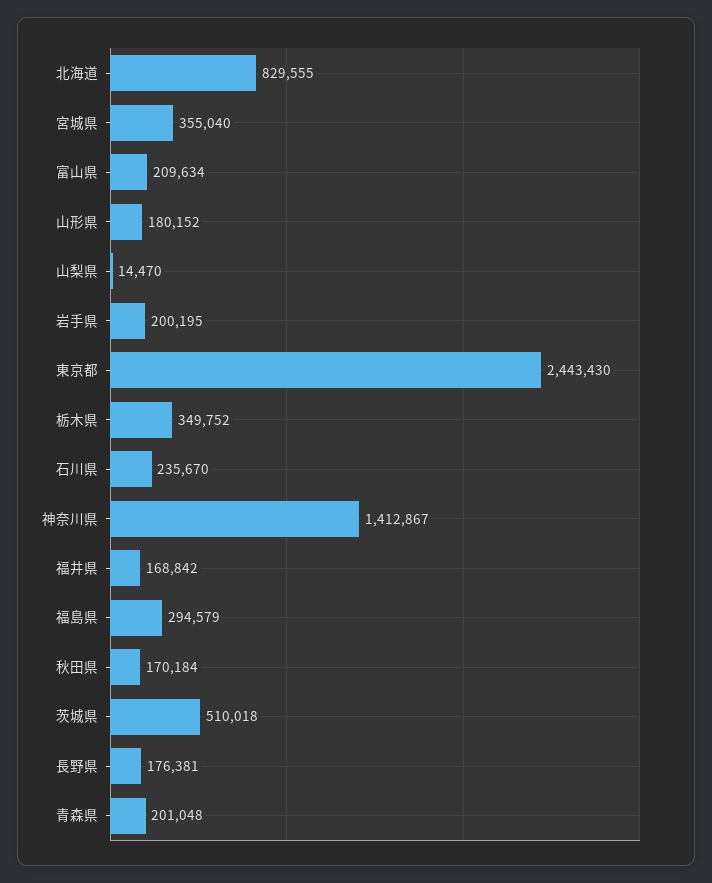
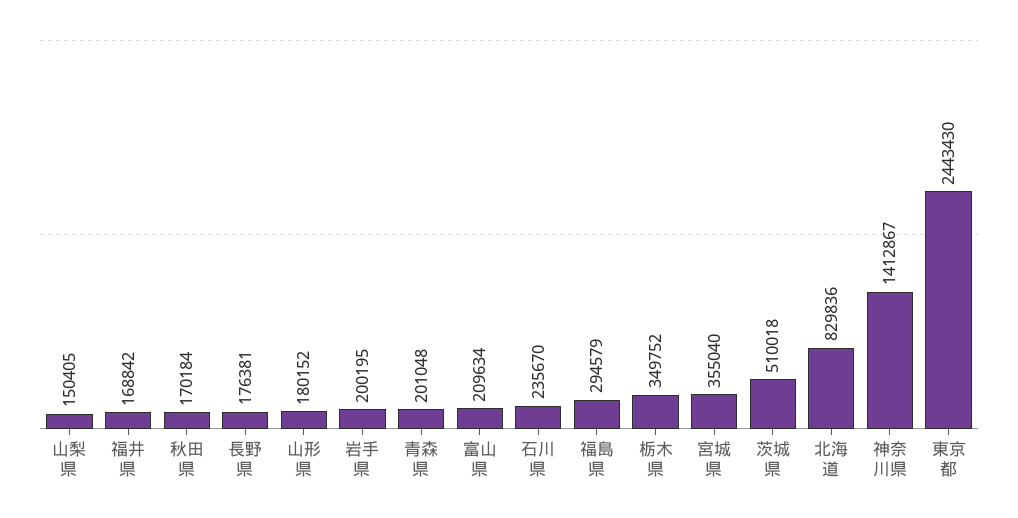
  {
-   "北海道": 829555,
+   "北海道": 829836,
    "宮城県": 355040,
    "富山県": 209634,
    "山形県": 180152,
-   "山梨県": 14470,
+   "山梨県": 150405,
    "岩手県": 200195,
    "東京都": 2443430,
    "栃木県": 349752,
    "石川県": 235670,
    "神奈川県": 1412867,
    "福井県": 168842,
    "福島県": 294579,
    "秋田県": 170184,
    "茨城県": 510018,
    "長野県": 176381,
    "青森県": 201048
  }

